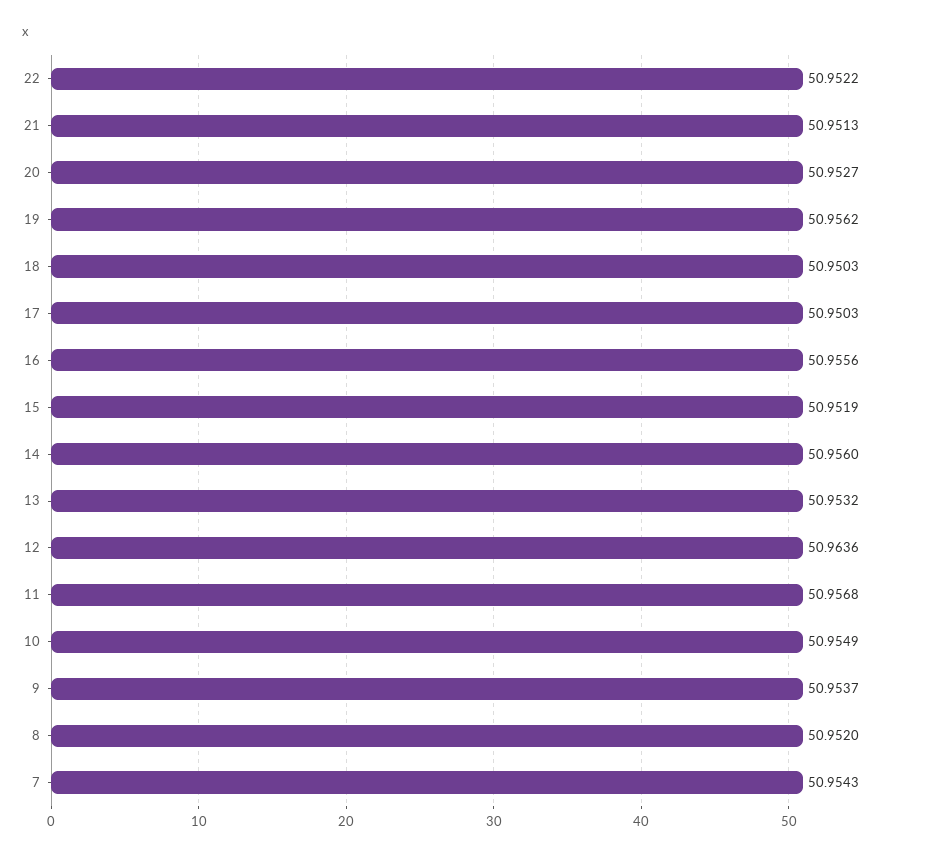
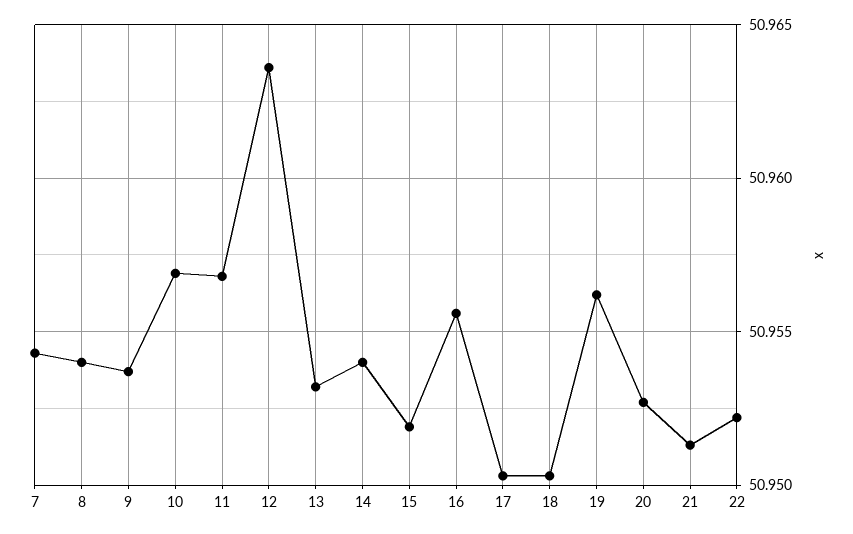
  {
    "22": 50.9522,
    "21": 50.9513,
    "20": 50.9527,
    "19": 50.9562,
    "18": 50.9503,
    "17": 50.9503,
    "16": 50.9556,
    "15": 50.9519,
-   "14": 50.956,
+   "14": 50.954,
    "13": 50.9532,
    "12": 50.9636,
    "11": 50.9568,
-   "10": 50.9549,
+   "10": 50.957,
    "9": 50.9537,
-   "8": 50.952,
+   "8": 50.954,
    "7": 50.9543
  }

